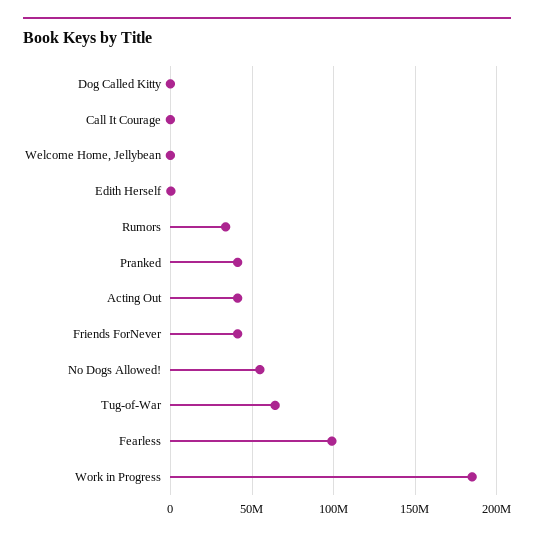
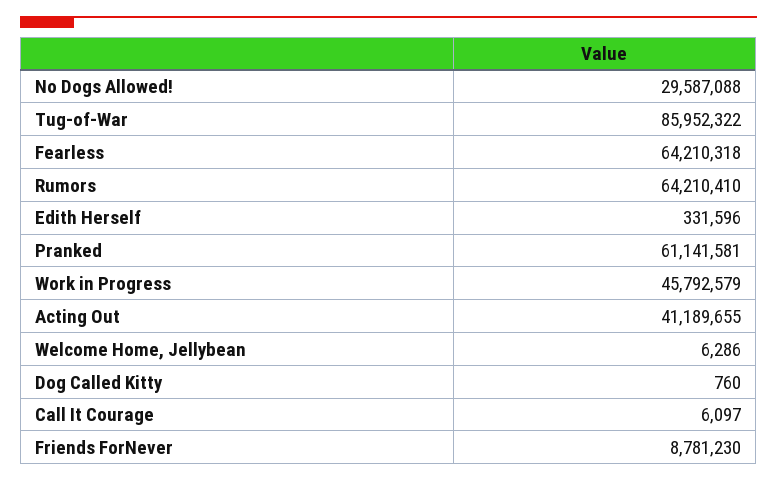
  {
    "Dog Called Kitty": 760,
    "Call It Courage": 6097,
    "Welcome Home, Jellybean": 6286,
    "Edith Herself": 331596,
-   "Rumors": 35000000,
+   "Rumors": 64210410,
-   "Pranked": 40000000,
+   "Pranked": 61141581,
    "Acting Out": 41189655,
-   "Friends ForNever": 40000000,
+   "Friends ForNever": 8781230,
-   "No Dogs Allowed!": 55000000,
+   "No Dogs Allowed!": 29587088,
-   "Tug-of-War": 65000000,
+   "Tug-of-War": 85952322,
-   "Fearless": 100000000,
+   "Fearless": 64210318,
-   "Work in Progress": 185000000
+   "Work in Progress": 45792579
  }

